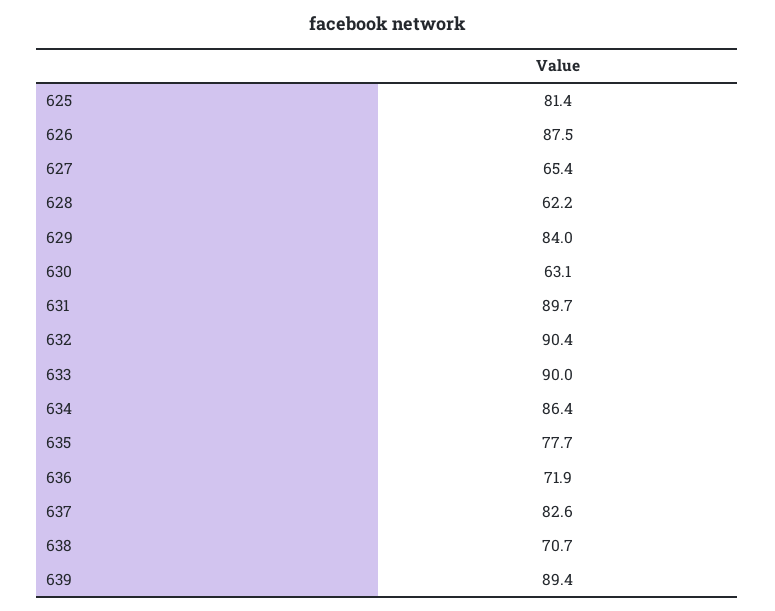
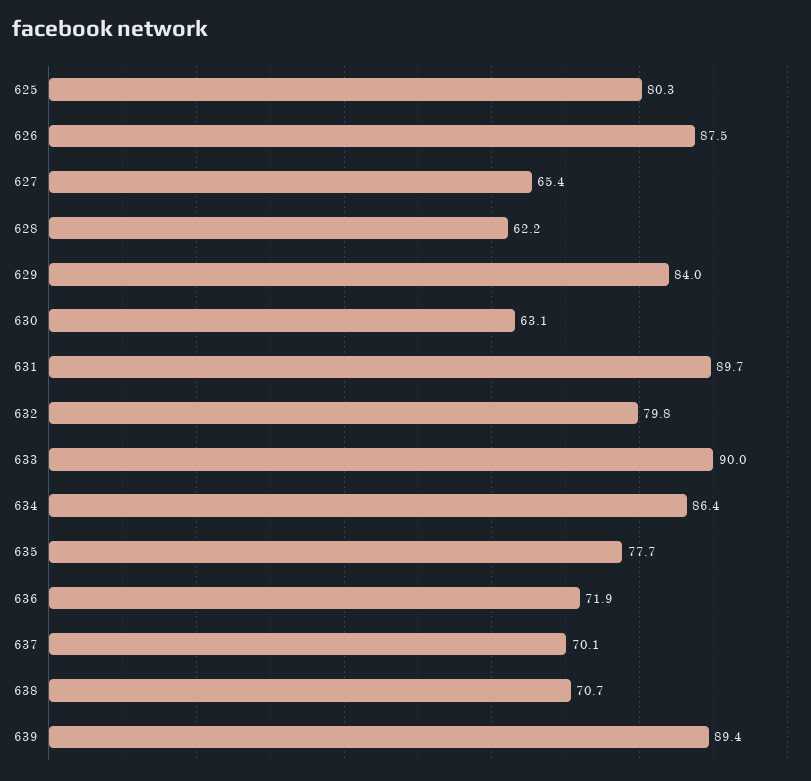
  {
-   "625": 81.4,
+   "625": 80.3,
    "626": 87.5,
    "627": 65.4,
    "628": 62.2,
    "629": 84,
    "630": 63.1,
    "631": 89.7,
-   "632": 90.4,
+   "632": 79.8,
    "633": 90,
    "634": 86.4,
    "635": 77.7,
    "636": 71.9,
-   "637": 82.6,
+   "637": 70.1,
    "638": 70.7,
    "639": 89.4
  }

